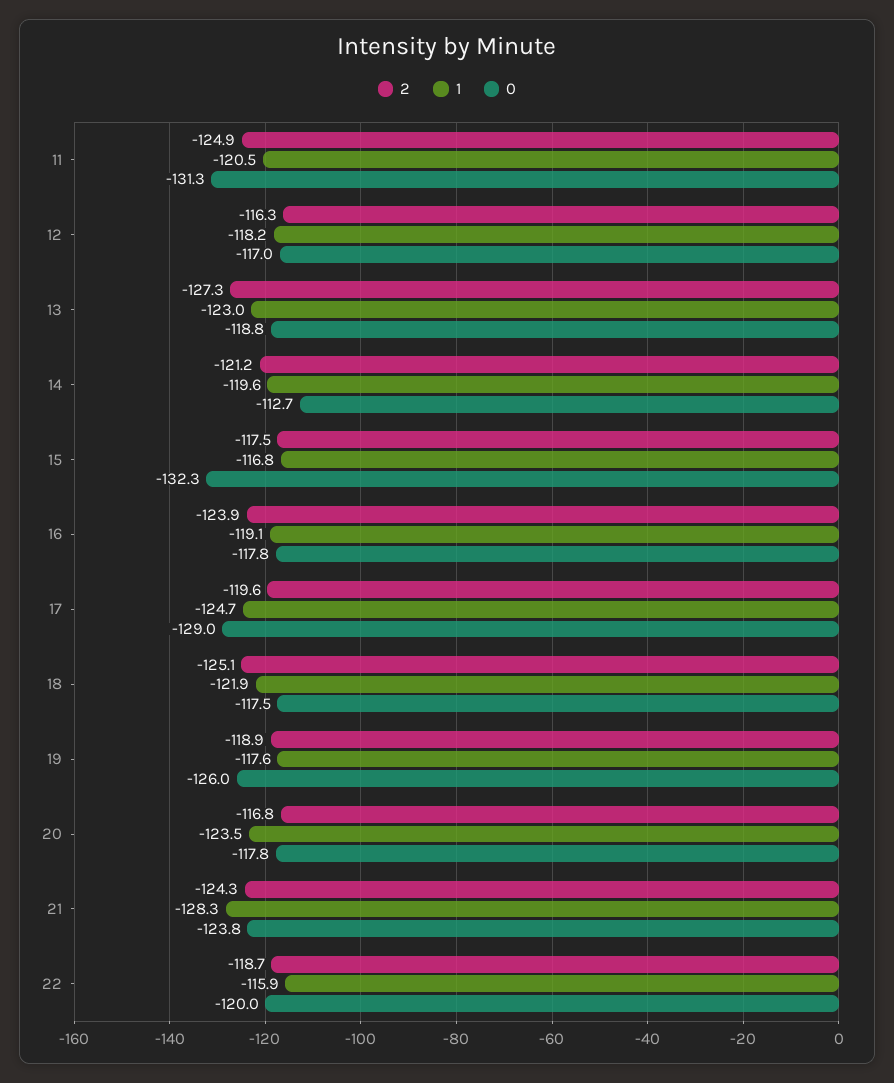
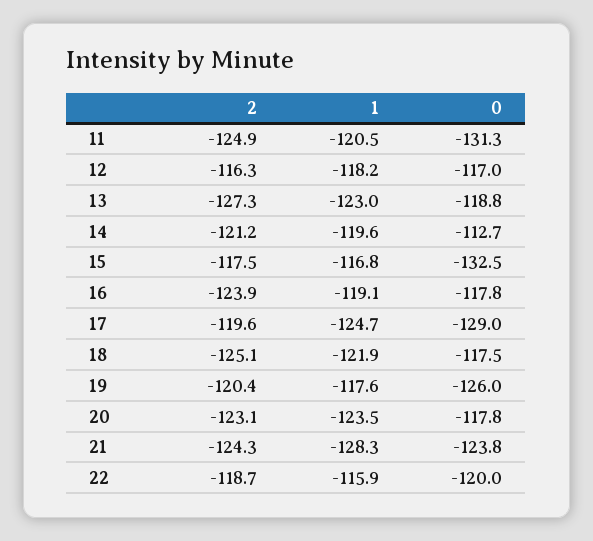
  {
    "2": {
      "11": -124.9,
      "12": -116.3,
      "13": -127.3,
      "14": -121.2,
      "15": -117.5,
      "16": -123.9,
      "17": -119.6,
      "18": -125.1,
-     "19": -118.9,
+     "19": -120.4,
-     "20": -116.8,
+     "20": -123.1,
      "21": -124.3,
      "22": -118.7
    },
    "1": {
      "11": -120.5,
      "12": -118.2,
      "13": -123,
      "14": -119.6,
      "15": -116.8,
      "16": -119.1,
      "17": -124.7,
      "18": -121.9,
      "19": -117.6,
      "20": -123.5,
      "21": -128.3,
      "22": -115.9
    },
    "0": {
      "11": -131.3,
      "12": -117,
      "13": -118.8,
      "14": -112.7,
-     "15": -132.3,
+     "15": -132.5,
      "16": -117.8,
      "17": -129,
      "18": -117.5,
      "19": -126,
      "20": -117.8,
      "21": -123.8,
      "22": -120
    }
  }

